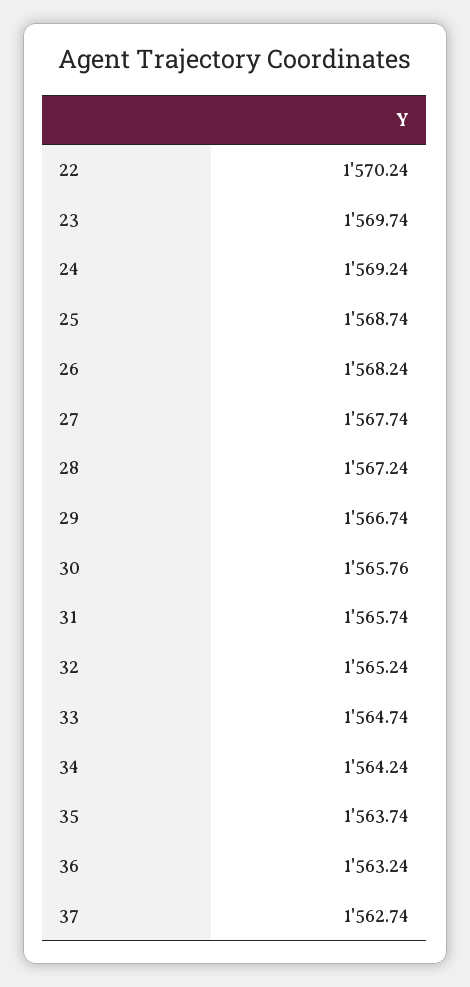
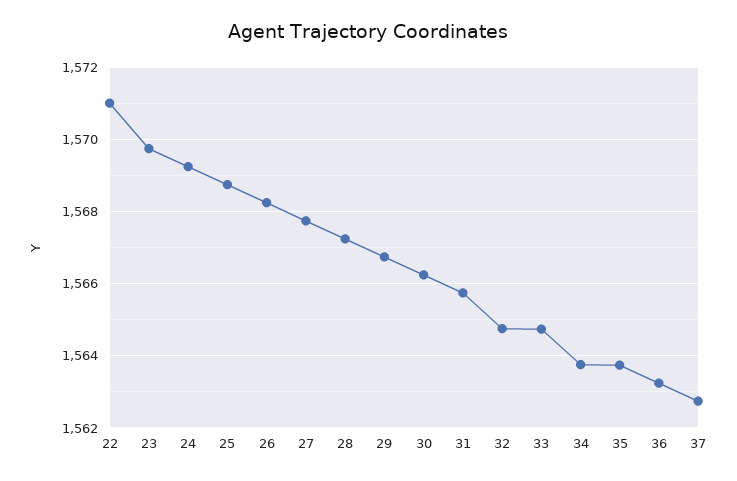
  {
-   "22": 1570.24,
+   "22": 1571,
    "23": 1569.74,
    "24": 1569.24,
    "25": 1568.74,
    "26": 1568.24,
    "27": 1567.74,
    "28": 1567.24,
    "29": 1566.74,
-   "30": 1565.76,
+   "30": 1566.2,
    "31": 1565.74,
-   "32": 1565.24,
+   "32": 1564.8,
    "33": 1564.74,
-   "34": 1564.24,
+   "34": 1563.8,
    "35": 1563.74,
    "36": 1563.24,
    "37": 1562.74
  }

